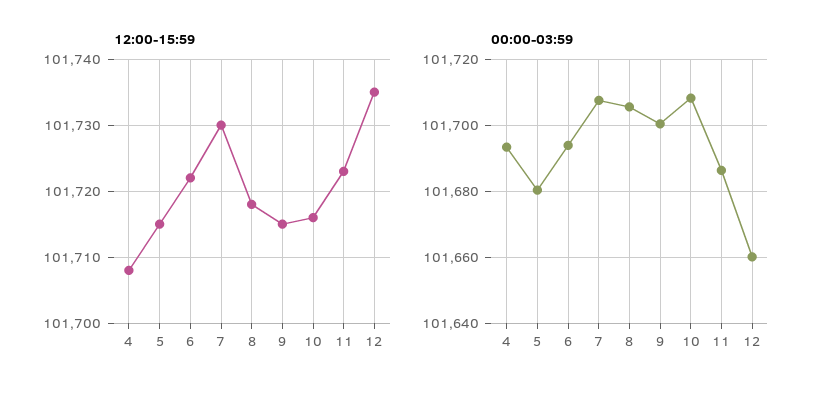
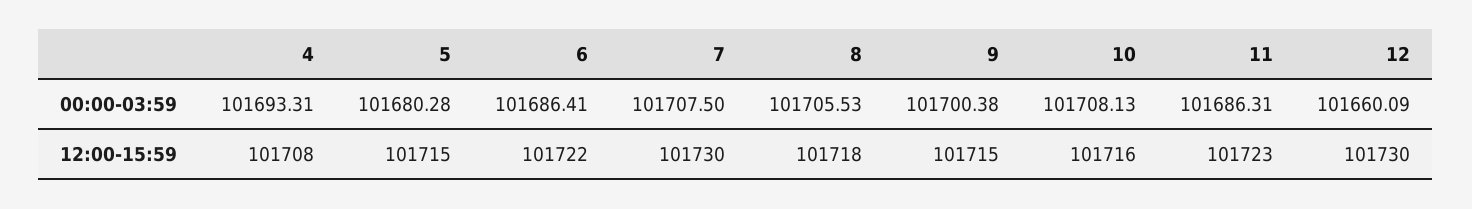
  {
    "12:00-15:59": {
      "4": 101708,
      "5": 101715,
      "6": 101722,
      "7": 101730,
      "8": 101718,
      "9": 101715,
      "10": 101716,
      "11": 101723,
-     "12": 101735
+     "12": 101730
    },
    "00:00-03:59": {
      "4": 101693.31,
      "5": 101680.28,
-     "6": 101694,
+     "6": 101686.41,
      "7": 101707.5,
      "8": 101705.53,
      "9": 101700.38,
      "10": 101708.13,
      "11": 101686.31,
      "12": 101660.09
    }
  }

